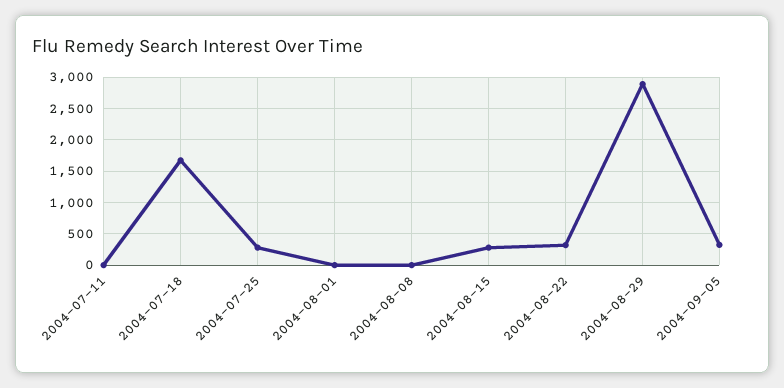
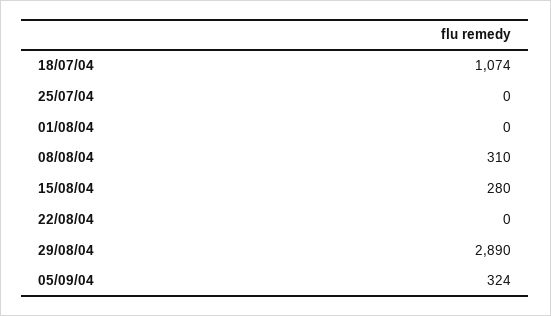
  {
-   "2004-07-11": 0,
-   "2004-07-18": 1700,
+   "2004-07-18": 1074,
-   "2004-07-25": 300,
+   "2004-07-25": 0,
    "2004-08-01": 0,
-   "2004-08-08": 0,
+   "2004-08-08": 310,
    "2004-08-15": 280,
-   "2004-08-22": 300,
+   "2004-08-22": 0,
    "2004-08-29": 2890,
    "2004-09-05": 324
  }

